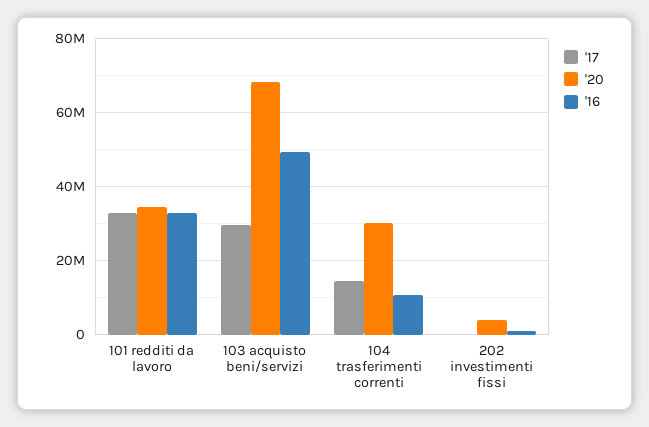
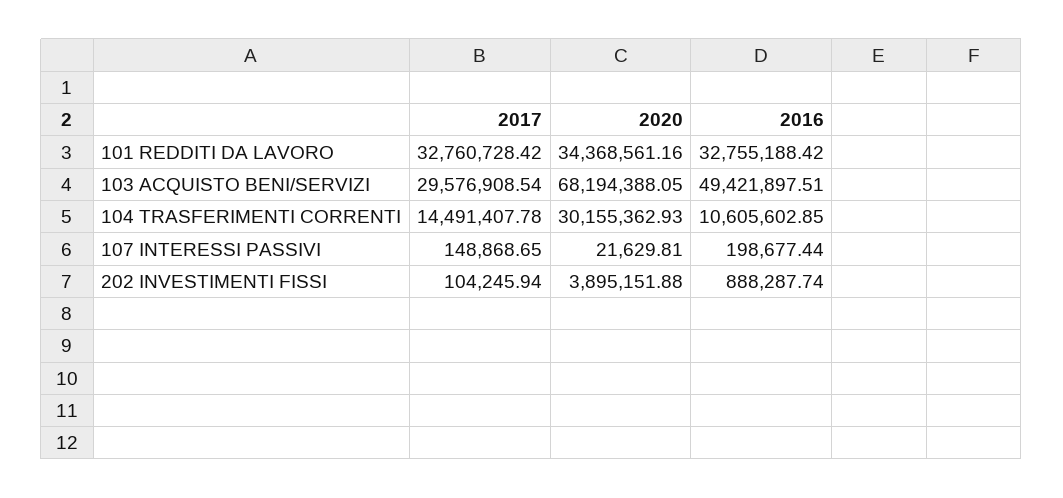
  {
    "'17": {
      "101 redditi da lavoro": 32760728.42,
      "103 acquisto beni/servizi": 29576908.54,
      "104 trasferimenti correnti": 14491407.78,
-     "202 investimenti fissi": 104245.94
+     "202 investimenti fissi": 104245.94,
+     "107 INTERESSI PASSIVI": 148868.65
    },
    "'20": {
      "101 redditi da lavoro": 34368561.16,
      "103 acquisto beni/servizi": 68194388.05,
      "104 trasferimenti correnti": 30155362.93,
-     "202 investimenti fissi": 3895151.88
+     "202 investimenti fissi": 3895151.88,
+     "107 INTERESSI PASSIVI": 21629.81
    },
    "'16": {
      "101 redditi da lavoro": 32755188.42,
      "103 acquisto beni/servizi": 49421897.51,
      "104 trasferimenti correnti": 10605602.85,
-     "202 investimenti fissi": 888287.74
+     "202 investimenti fissi": 888287.74,
+     "107 INTERESSI PASSIVI": 198677.44
    }
  }

